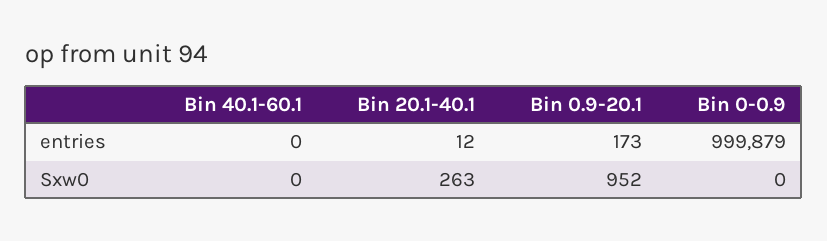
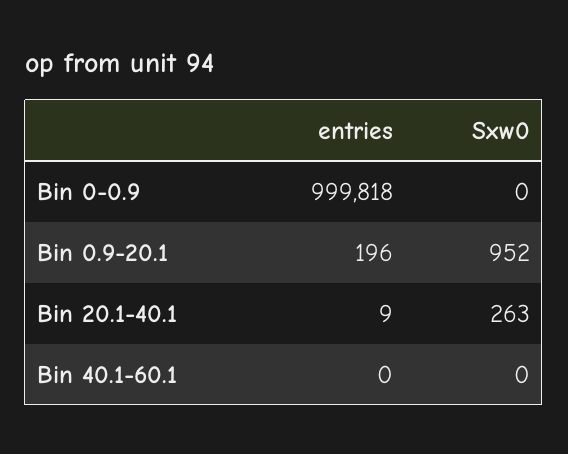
  {
    "Bin 40.1-60.1": {
      "entries": 0,
      "Sxw0": 0
    },
    "Bin 20.1-40.1": {
-     "entries": 12,
+     "entries": 9,
      "Sxw0": 263
    },
    "Bin 0.9-20.1": {
-     "entries": 173,
+     "entries": 196,
      "Sxw0": 952
    },
    "Bin 0-0.9": {
-     "entries": 999879,
+     "entries": 999818,
      "Sxw0": 0
    }
  }

